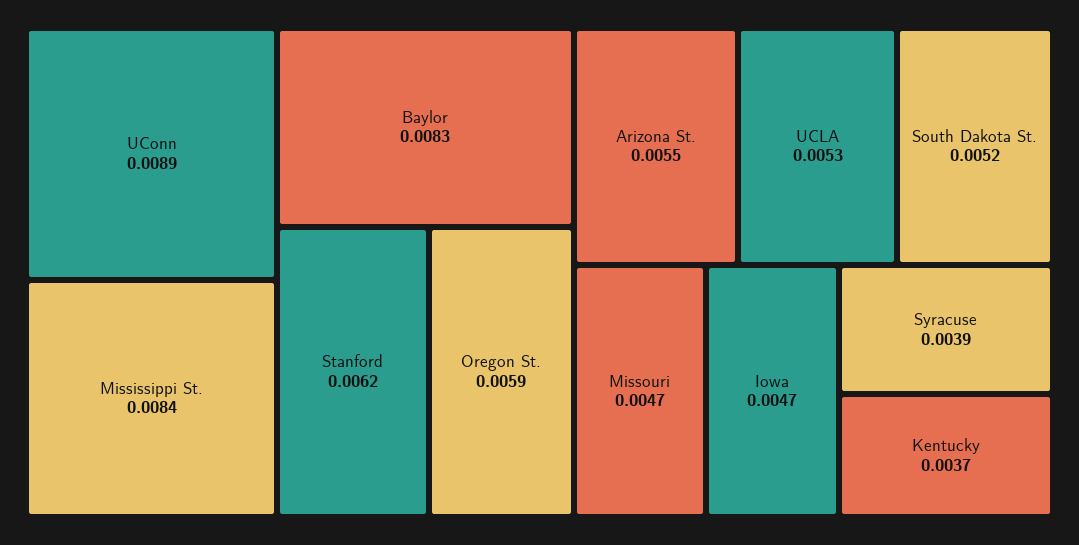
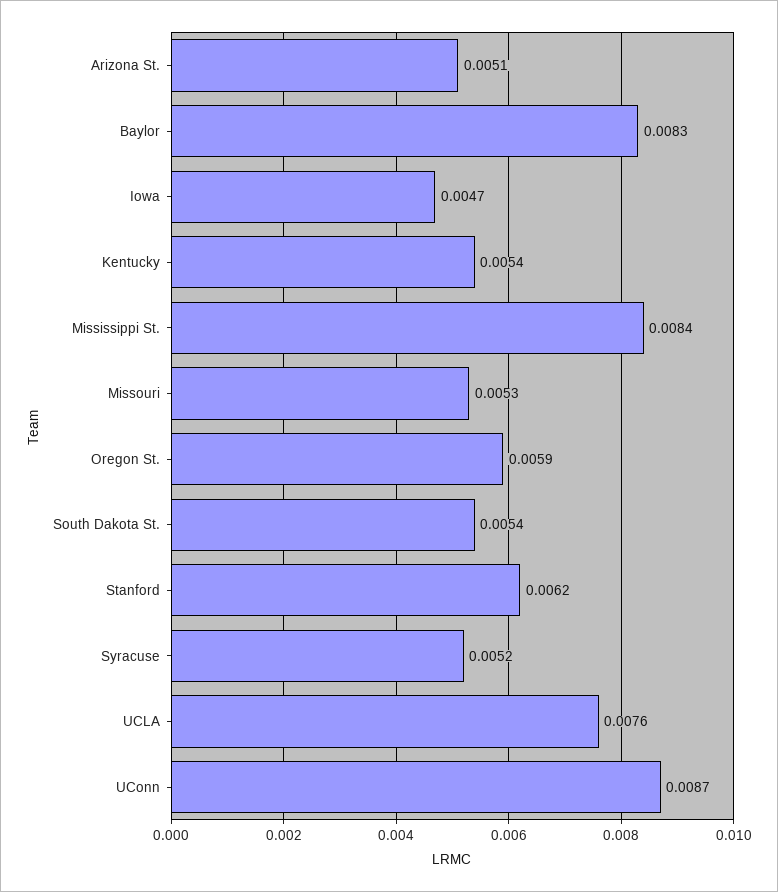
  {
-   "UConn": 0.0089,
+   "UConn": 0.0087,
    "Mississippi St.": 0.0084,
    "Baylor": 0.0083,
    "Stanford": 0.0062,
    "Oregon St.": 0.0059,
-   "Arizona St.": 0.0055,
+   "Arizona St.": 0.0051,
-   "UCLA": 0.0053,
+   "UCLA": 0.0076,
-   "South Dakota St.": 0.0052,
+   "South Dakota St.": 0.0054,
-   "Missouri": 0.0047,
+   "Missouri": 0.0053,
    "Iowa": 0.0047,
-   "Syracuse": 0.0039,
+   "Syracuse": 0.0052,
-   "Kentucky": 0.0037
+   "Kentucky": 0.0054
  }

